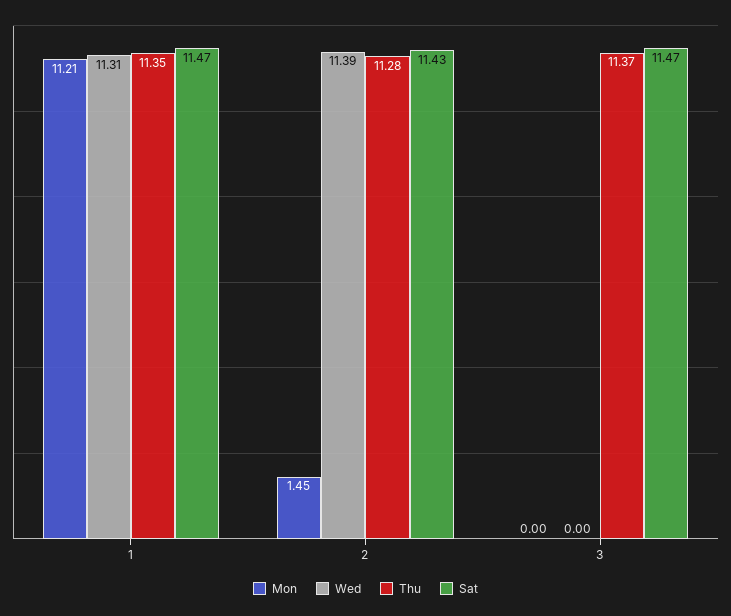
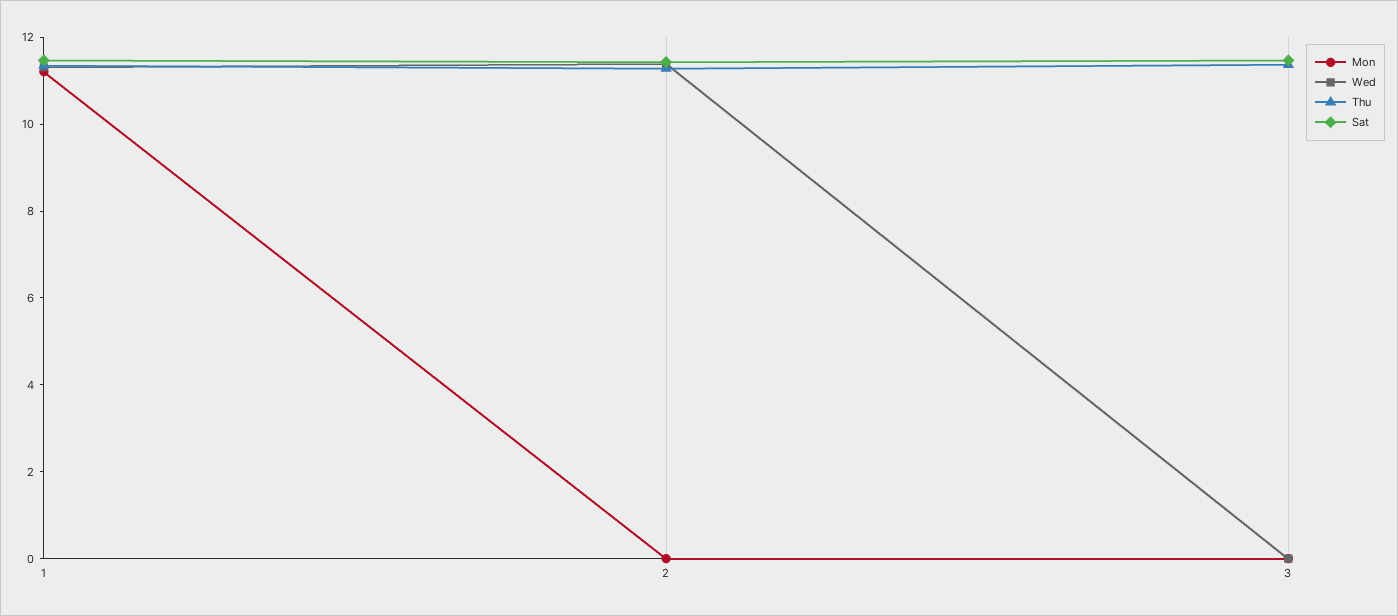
  {
    "Mon": {
      "1": 11.21,
-     "2": 1.45,
+     "2": 0,
      "3": 0
    },
    "Wed": {
      "1": 11.31,
      "2": 11.39,
      "3": 0
    },
    "Thu": {
      "1": 11.35,
      "2": 11.28,
      "3": 11.37
    },
    "Sat": {
      "1": 11.47,
      "2": 11.43,
      "3": 11.47
    }
  }

